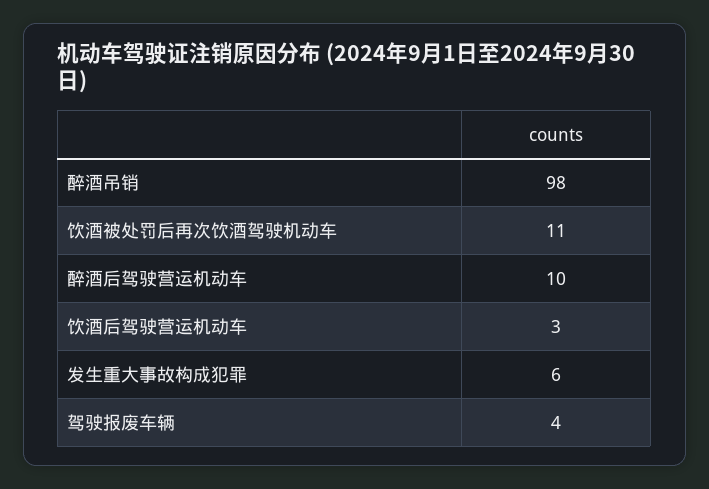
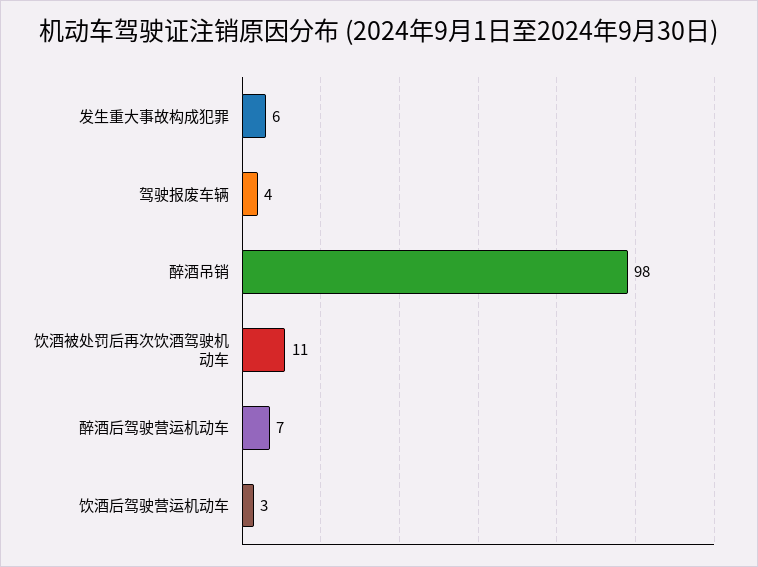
  {
    "醉酒吊销": 98,
    "饮酒被处罚后再次饮酒驾驶机动车": 11,
-   "醉酒后驾驶营运机动车": 10,
+   "醉酒后驾驶营运机动车": 7,
    "饮酒后驾驶营运机动车": 3,
    "发生重大事故构成犯罪": 6,
    "驾驶报废车辆": 4
  }

